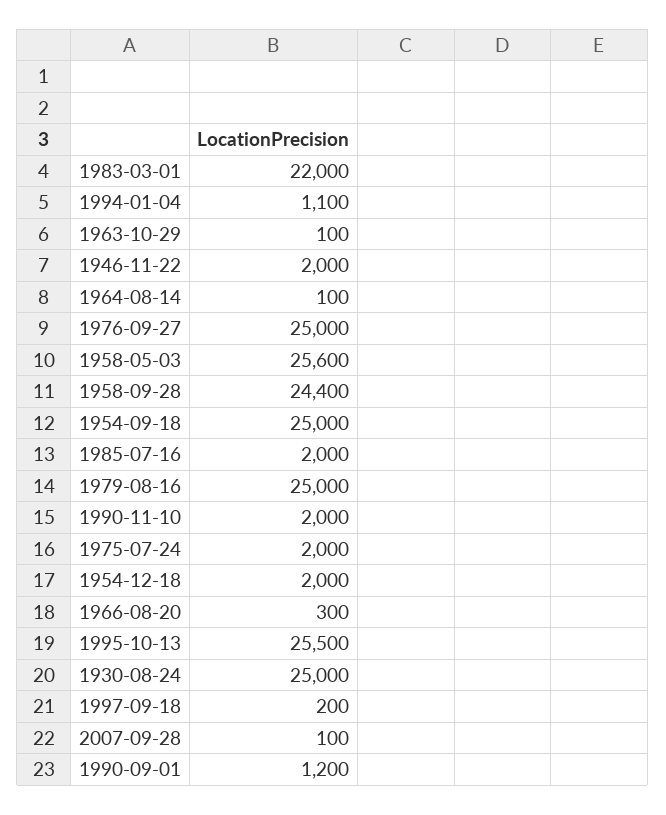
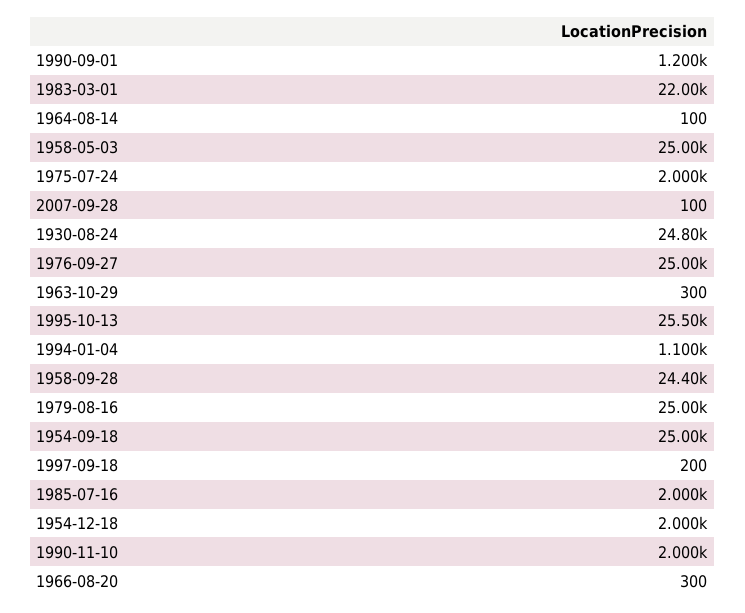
  {
    "1983-03-01": 22000,
    "1994-01-04": 1100,
-   "1963-10-29": 100,
+   "1963-10-29": 300,
-   "1946-11-22": 2000,
    "1964-08-14": 100,
    "1976-09-27": 25000,
-   "1958-05-03": 25600,
+   "1958-05-03": 25000,
    "1958-09-28": 24400,
    "1954-09-18": 25000,
    "1985-07-16": 2000,
    "1979-08-16": 25000,
    "1990-11-10": 2000,
    "1975-07-24": 2000,
    "1954-12-18": 2000,
    "1966-08-20": 300,
    "1995-10-13": 25500,
-   "1930-08-24": 25000,
+   "1930-08-24": 24800,
    "1997-09-18": 200,
    "2007-09-28": 100,
    "1990-09-01": 1200
  }

